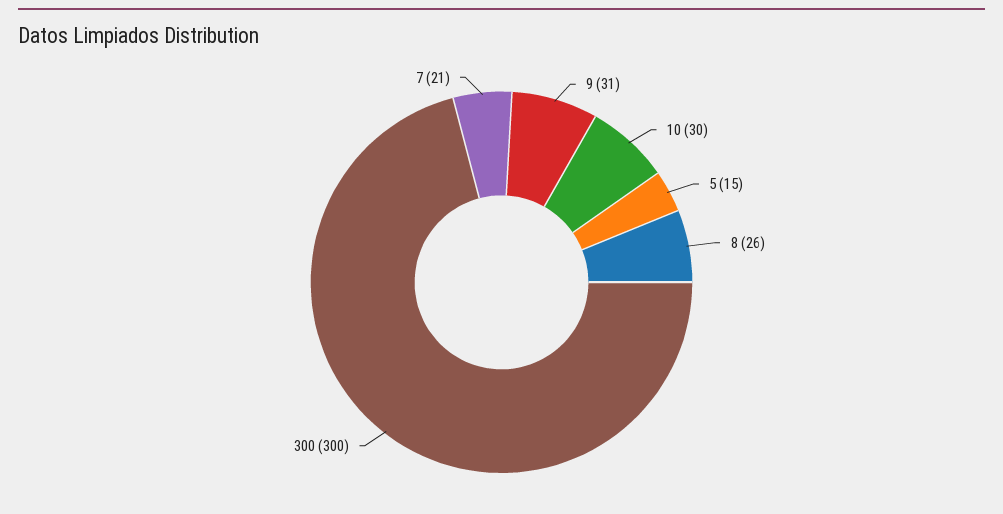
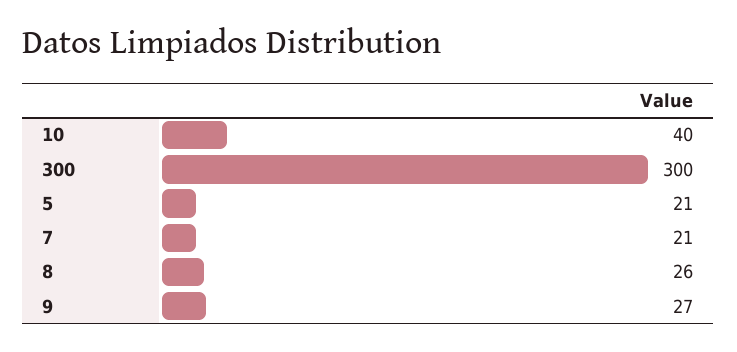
  {
-   "9": 31,
+   "9": 27,
-   "10": 30,
+   "10": 40,
-   "5": 15,
+   "5": 21,
    "8": 26,
    "300": 300,
    "7": 21
  }

